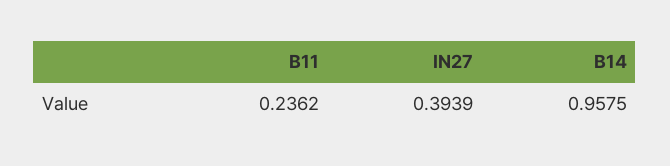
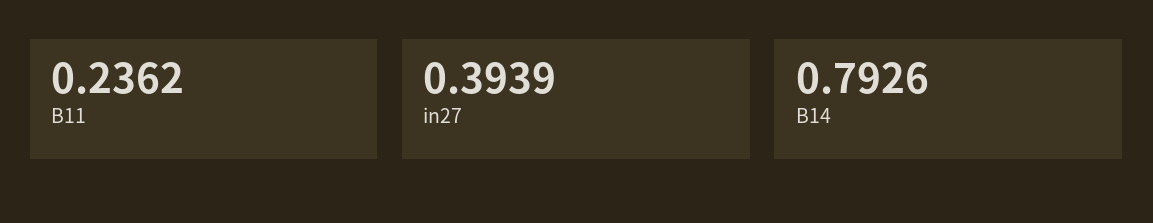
  {
    "B11": 0.2362,
    "IN27": 0.3939,
-   "B14": 0.9575
+   "B14": 0.7926
  }

